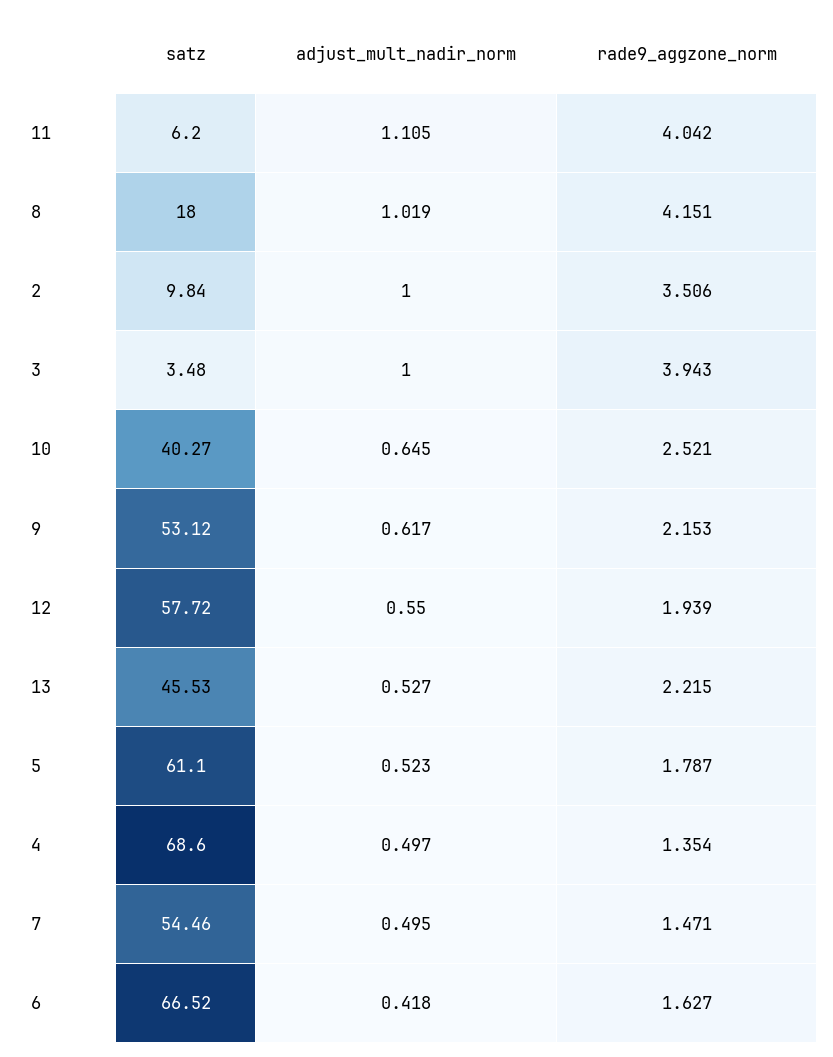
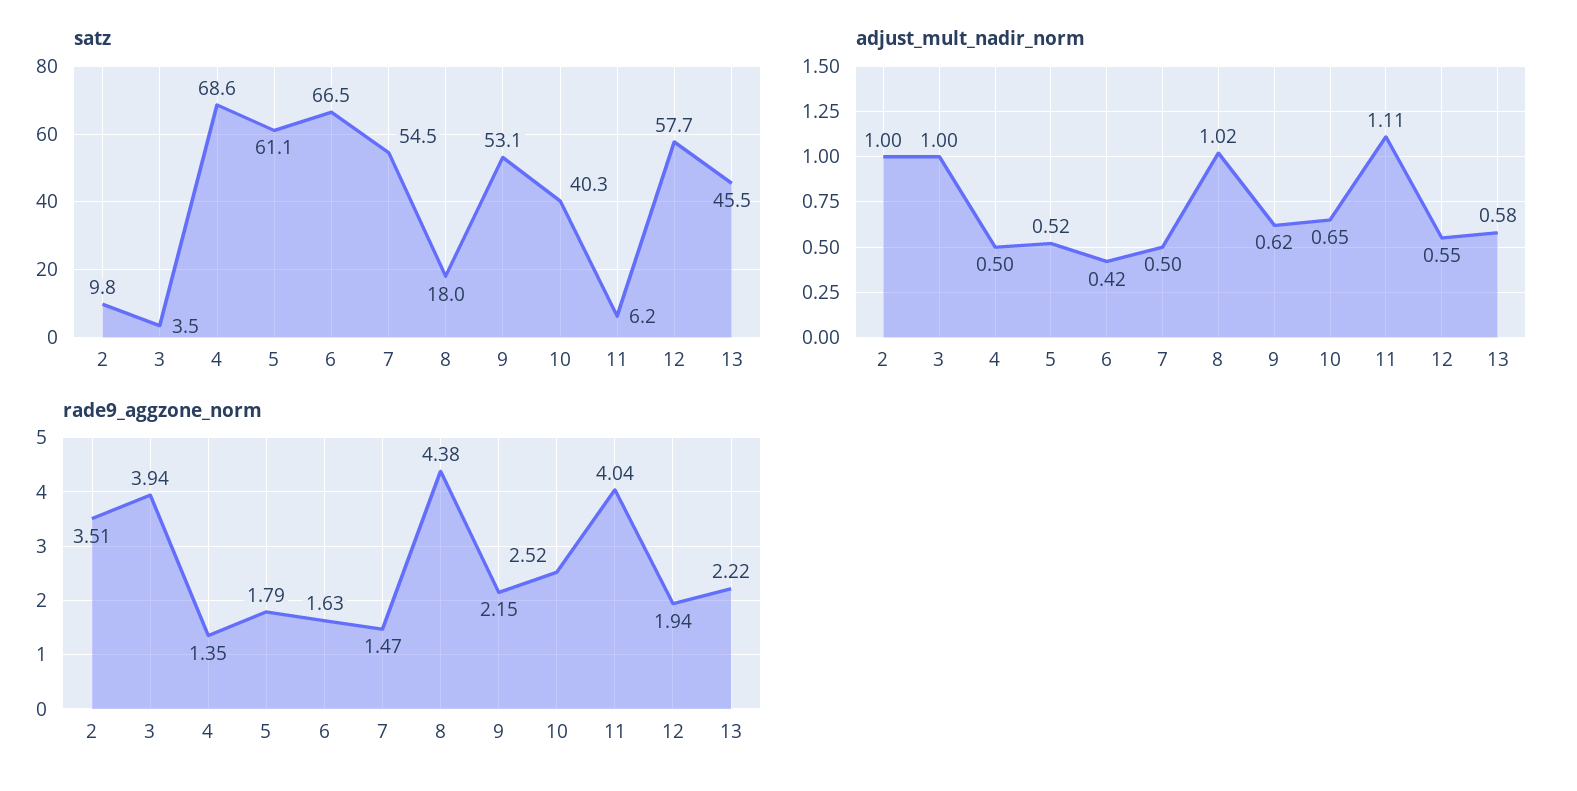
  {
    "satz": {
      "11": 6.2,
      "8": 18,
      "2": 9.84,
      "3": 3.48,
      "10": 40.27,
      "9": 53.12,
      "12": 57.72,
      "13": 45.53,
      "5": 61.1,
      "4": 68.6,
      "7": 54.46,
      "6": 66.52
    },
    "adjust_mult_nadir_norm": {
      "11": 1.105,
      "8": 1.019,
      "2": 1,
      "3": 1,
      "10": 0.645,
      "9": 0.617,
      "12": 0.55,
-     "13": 0.527,
+     "13": 0.58,
      "5": 0.523,
      "4": 0.497,
      "7": 0.495,
      "6": 0.418
    },
    "rade9_aggzone_norm": {
      "11": 4.042,
-     "8": 4.151,
+     "8": 4.38,
      "2": 3.506,
      "3": 3.943,
      "10": 2.521,
      "9": 2.153,
      "12": 1.939,
      "13": 2.215,
      "5": 1.787,
      "4": 1.354,
      "7": 1.471,
      "6": 1.627
    }
  }

